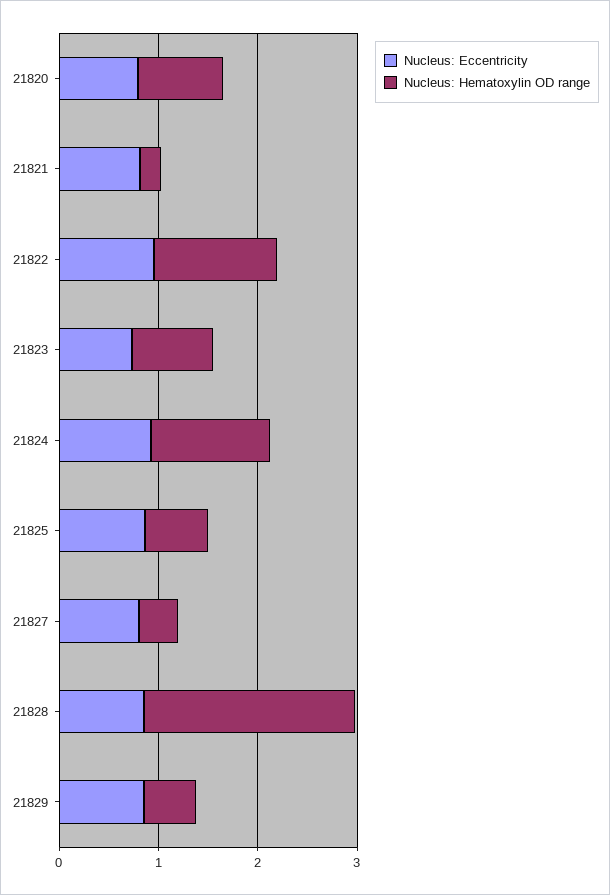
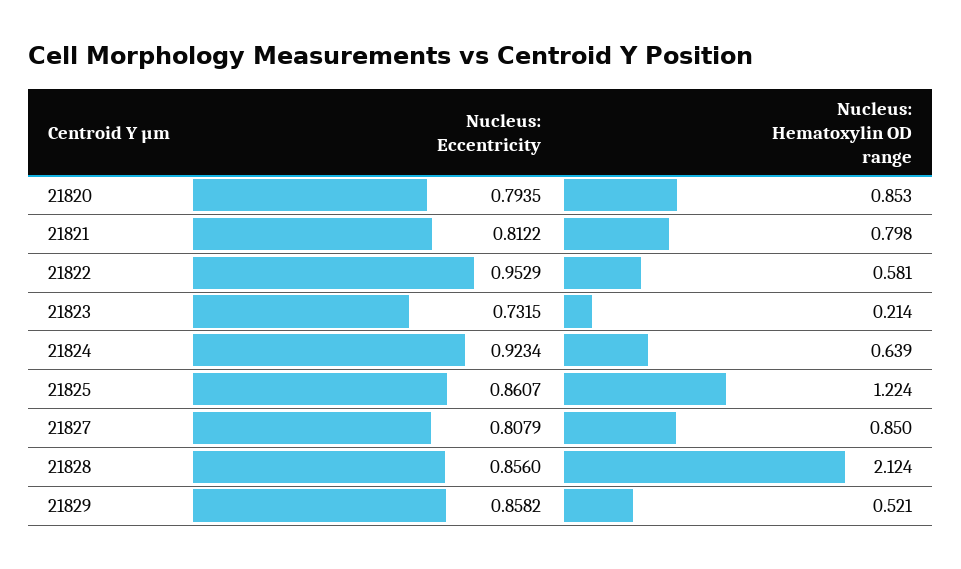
  {
    "Nucleus: Eccentricity": {
      "21820": 0.7935,
      "21821": 0.8122,
      "21822": 0.9529,
      "21823": 0.7315,
      "21824": 0.9234,
      "21825": 0.8607,
      "21827": 0.8079,
      "21828": 0.856,
      "21829": 0.8582
    },
    "Nucleus: Hematoxylin OD range": {
      "21820": 0.853,
-     "21821": 0.2,
+     "21821": 0.798,
-     "21822": 1.2,
+     "21822": 0.581,
-     "21823": 0.8,
+     "21823": 0.214,
-     "21824": 1.2,
+     "21824": 0.639,
-     "21825": 0.6,
+     "21825": 1.224,
-     "21827": 0.4,
+     "21827": 0.85,
      "21828": 2.124,
      "21829": 0.521
    }
  }

